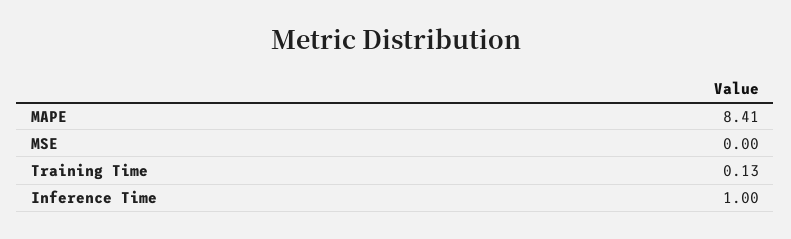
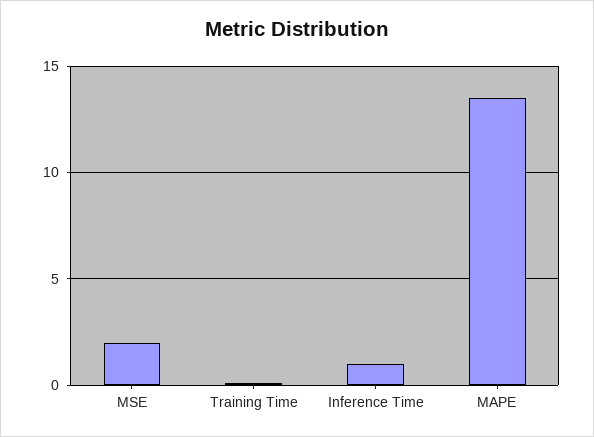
  {
-   "MAPE": 8.41,
+   "MAPE": 13.5,
-   "MSE": 0,
+   "MSE": 2,
    "Training Time": 0.13,
    "Inference Time": 1
  }

